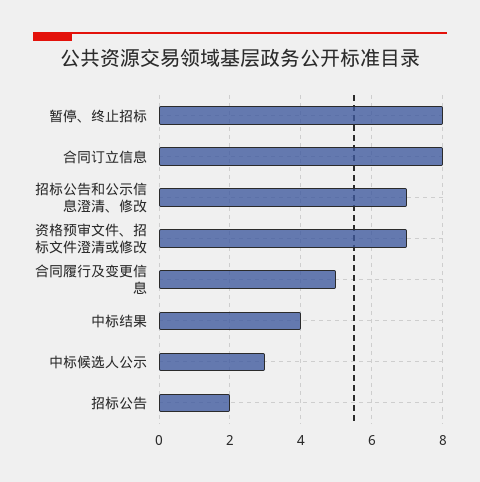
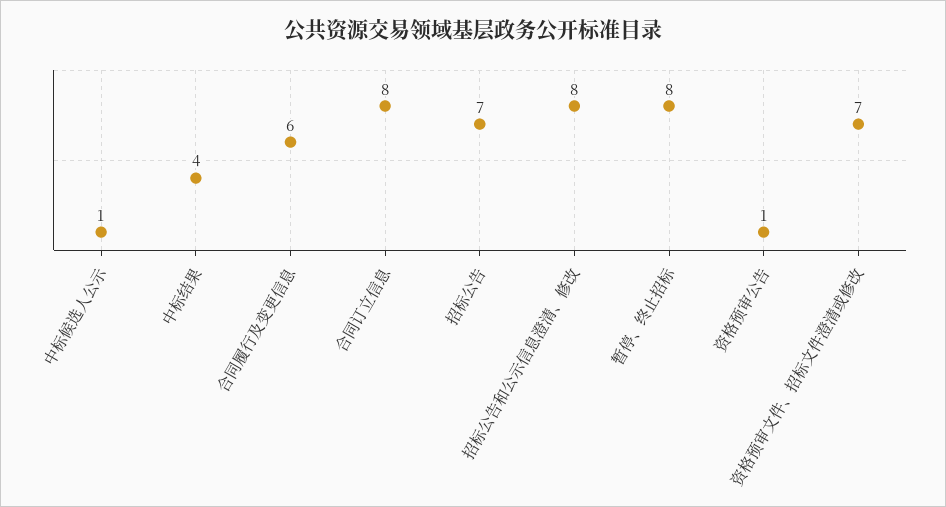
  {
    "暂停、终止招标": 8,
    "合同订立信息": 8,
-   "招标公告和公示信息澄清、修改": 7,
+   "招标公告和公示信息澄清、修改": 8,
    "资格预审文件、招标文件澄清或修改": 7,
-   "合同履行及变更信息": 5,
+   "合同履行及变更信息": 6,
    "中标结果": 4,
-   "中标候选人公示": 3,
+   "中标候选人公示": 1,
-   "招标公告": 2
+   "招标公告": 7,
+   "资格预审公告": 1
  }

